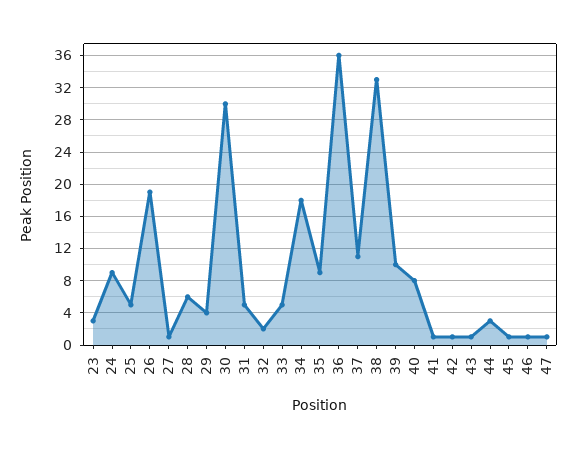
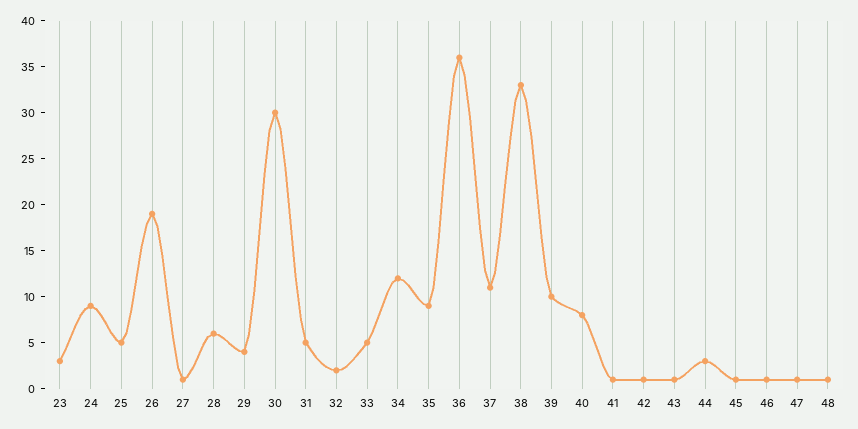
  {
    "23": 3,
    "24": 9,
    "25": 5,
    "26": 19,
    "27": 1,
    "28": 6,
    "29": 4,
    "30": 30,
    "31": 5,
    "32": 2,
    "33": 5,
-   "34": 18,
+   "34": 12,
    "35": 9,
    "36": 36,
    "37": 11,
    "38": 33,
    "39": 10,
    "40": 8,
    "41": 1,
    "42": 1,
    "43": 1,
    "44": 3,
    "45": 1,
    "46": 1,
-   "47": 1
+   "47": 1,
+   "48": 1
  }

